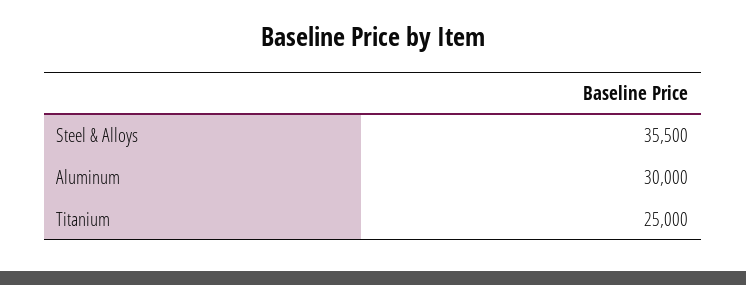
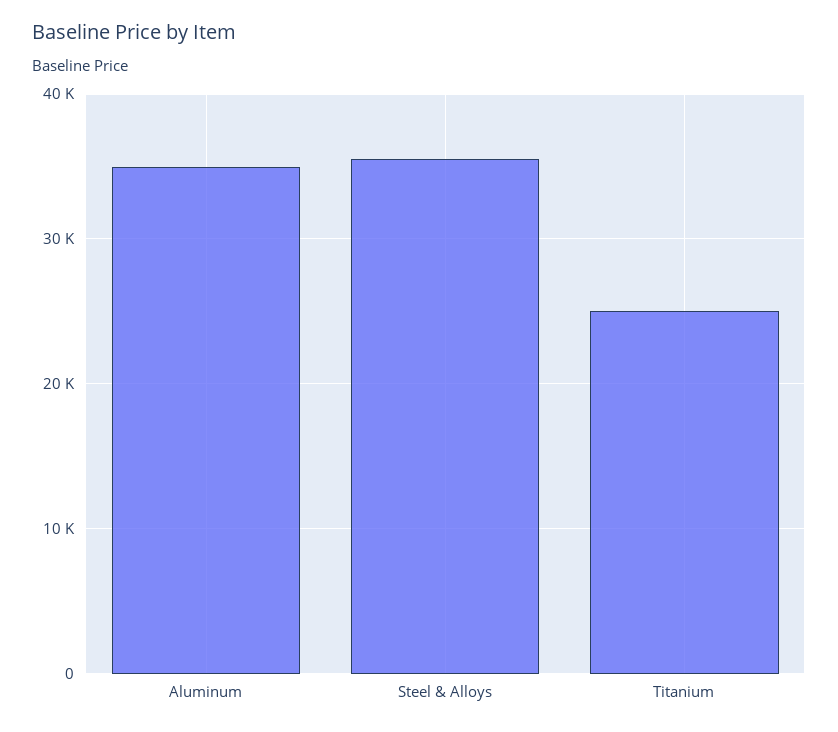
  {
    "Steel & Alloys": 35500,
-   "Aluminum": 30000,
+   "Aluminum": 35000,
    "Titanium": 25000
  }

